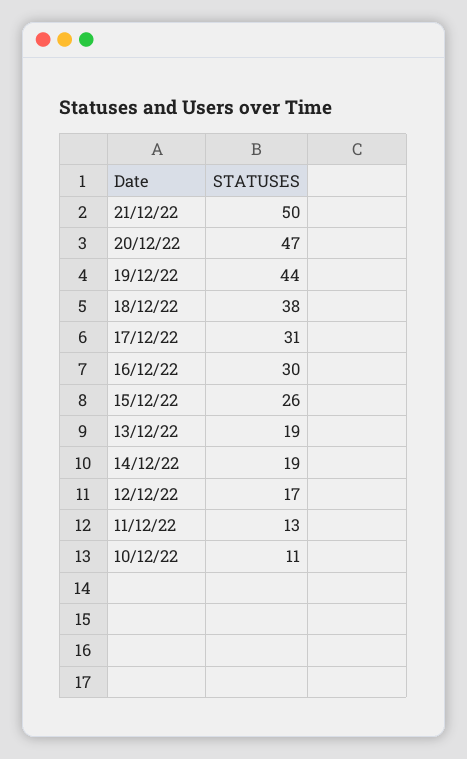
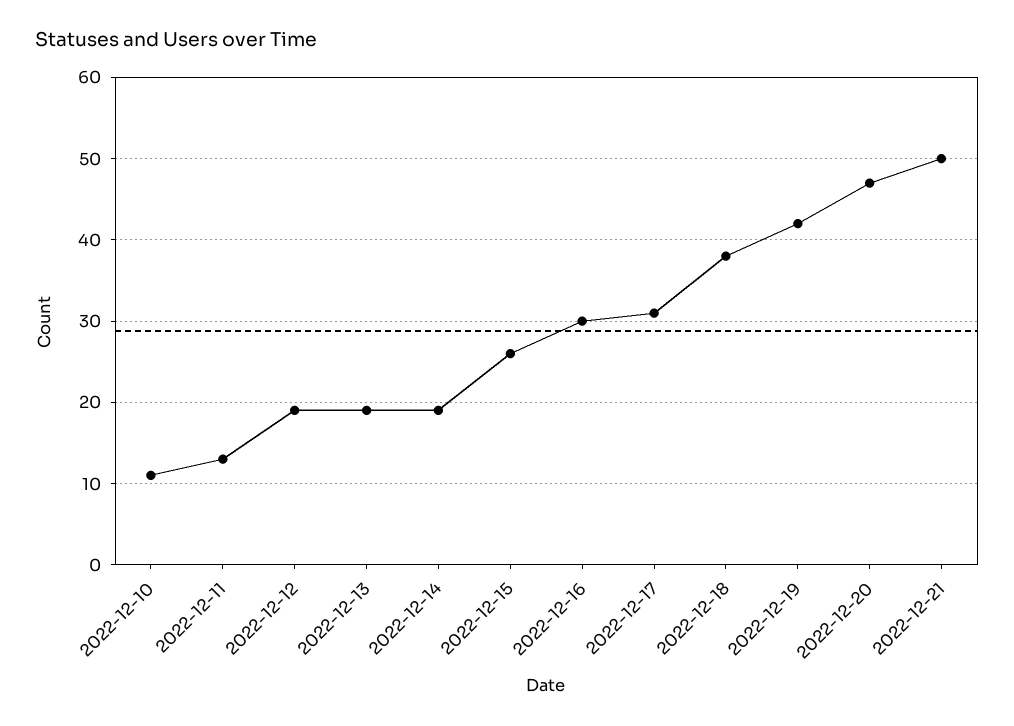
  {
    "21/12/22": 50,
    "20/12/22": 47,
-   "19/12/22": 44,
+   "19/12/22": 42,
    "18/12/22": 38,
    "17/12/22": 31,
    "16/12/22": 30,
    "15/12/22": 26,
    "13/12/22": 19,
    "14/12/22": 19,
-   "12/12/22": 17,
+   "12/12/22": 19,
    "11/12/22": 13,
    "10/12/22": 11
  }

